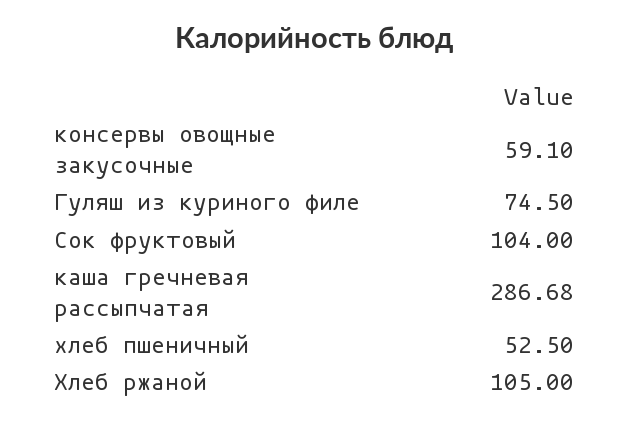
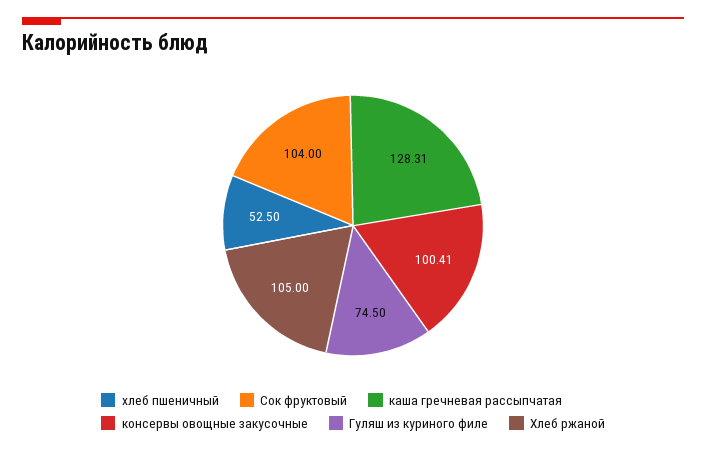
  {
-   "консервы овощные закусочные": 59.1,
+   "консервы овощные закусочные": 100.41,
    "Гуляш из куриного филе": 74.5,
    "Сок фруктовый": 104,
-   "каша гречневая рассыпчатая": 286.68,
+   "каша гречневая рассыпчатая": 128.31,
    "хлеб пшеничный": 52.5,
    "Хлеб ржаной": 105
  }

